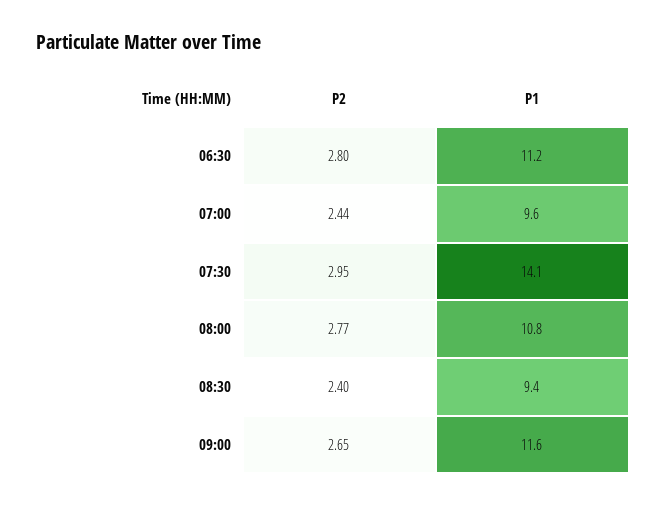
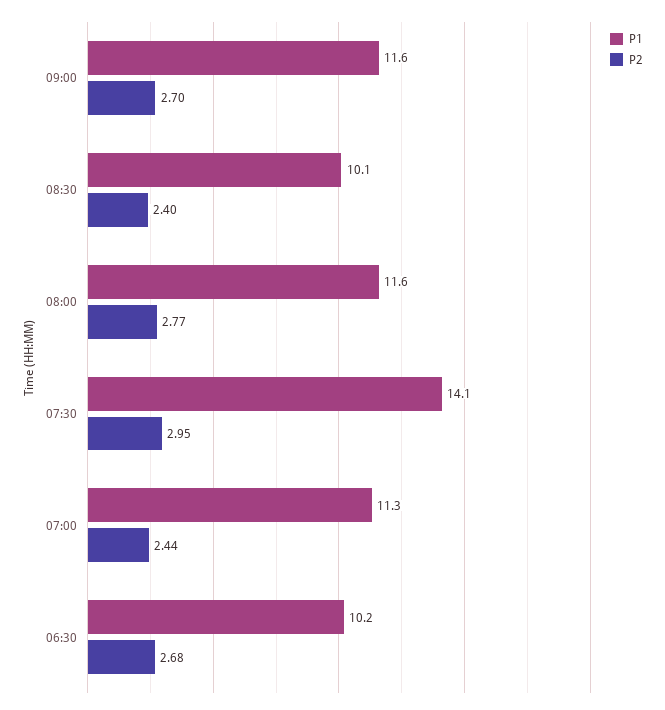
  {
    "P2": {
-     "06:30": 2.8,
+     "06:30": 2.68,
      "07:00": 2.44,
      "07:30": 2.95,
      "08:00": 2.77,
      "08:30": 2.4,
-     "09:00": 2.65
+     "09:00": 2.7
    },
    "P1": {
-     "06:30": 11.2,
+     "06:30": 10.2,
-     "07:00": 9.6,
+     "07:00": 11.3,
      "07:30": 14.1,
-     "08:00": 10.8,
+     "08:00": 11.6,
-     "08:30": 9.4,
+     "08:30": 10.1,
      "09:00": 11.6
    }
  }

